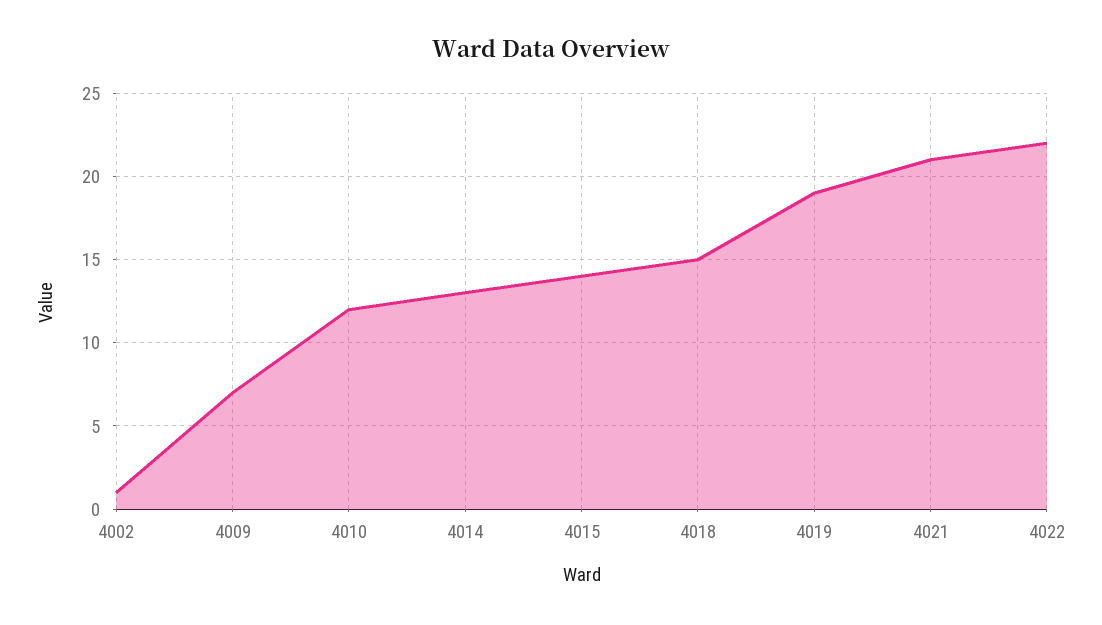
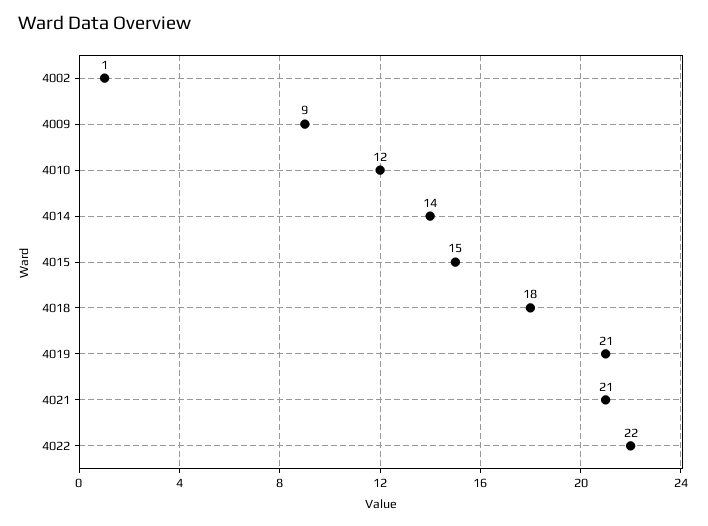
  {
    "4002": 1,
-   "4009": 7,
+   "4009": 9,
    "4010": 12,
-   "4014": 13,
+   "4014": 14,
-   "4015": 14,
+   "4015": 15,
-   "4018": 15,
+   "4018": 18,
-   "4019": 19,
+   "4019": 21,
    "4021": 21,
    "4022": 22
  }

